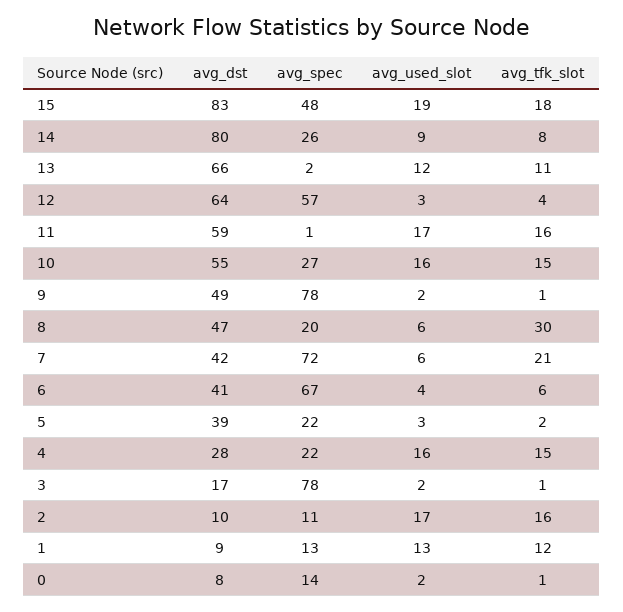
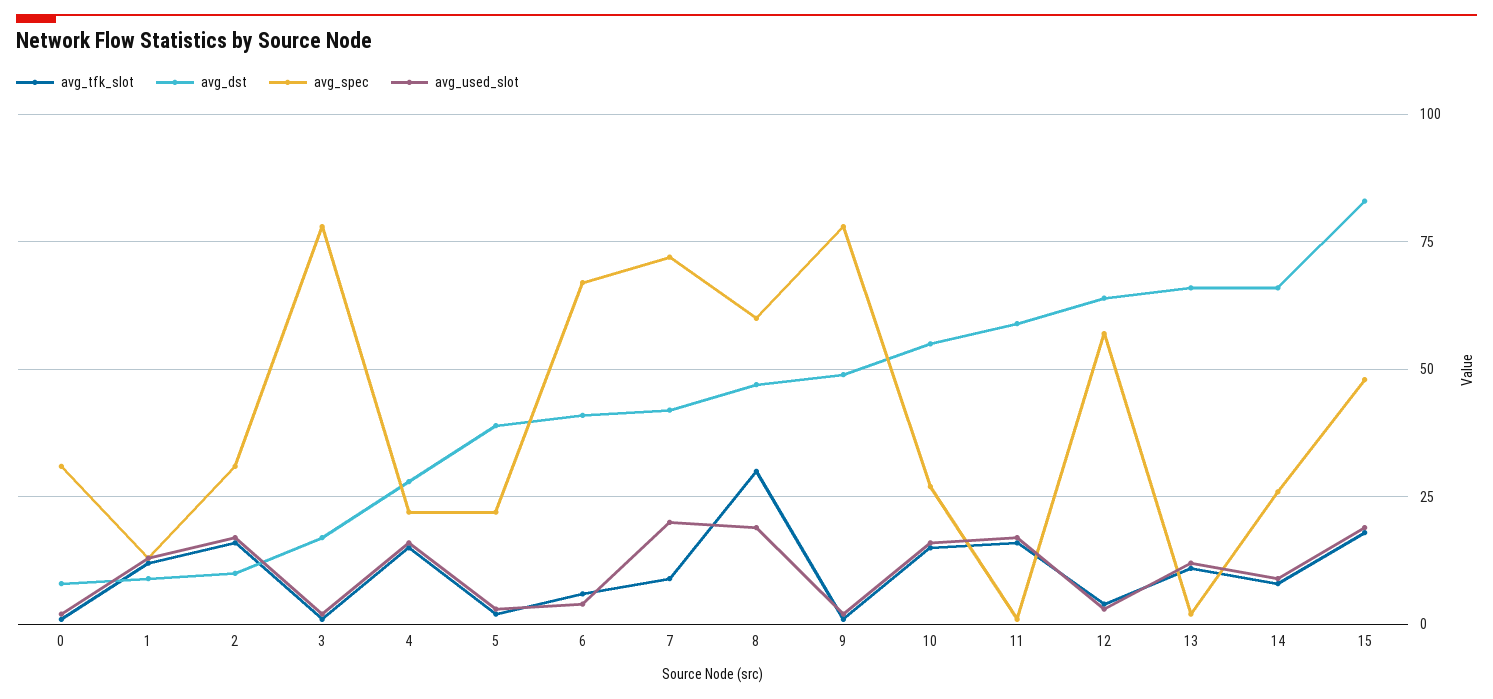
  {
    "avg_dst": {
      "15": 83,
-     "14": 80,
+     "14": 65,
      "13": 66,
      "12": 64,
      "11": 59,
      "10": 55,
      "9": 49,
      "8": 47,
      "7": 42,
      "6": 41,
      "5": 39,
      "4": 28,
      "3": 17,
      "2": 10,
      "1": 9,
      "0": 8
    },
    "avg_spec": {
      "15": 48,
      "14": 26,
      "13": 2,
      "12": 57,
      "11": 1,
      "10": 27,
      "9": 78,
-     "8": 20,
+     "8": 60,
      "7": 72,
      "6": 67,
      "5": 22,
      "4": 22,
      "3": 78,
-     "2": 11,
+     "2": 30,
      "1": 13,
-     "0": 14
+     "0": 30
    },
    "avg_used_slot": {
      "15": 19,
      "14": 9,
      "13": 12,
      "12": 3,
      "11": 17,
      "10": 16,
      "9": 2,
-     "8": 6,
+     "8": 20,
-     "7": 6,
+     "7": 20,
      "6": 4,
      "5": 3,
      "4": 16,
      "3": 2,
      "2": 17,
      "1": 13,
      "0": 2
    },
    "avg_tfk_slot": {
      "15": 18,
      "14": 8,
      "13": 11,
      "12": 4,
      "11": 16,
      "10": 15,
      "9": 1,
      "8": 30,
-     "7": 21,
+     "7": 10,
      "6": 6,
      "5": 2,
      "4": 15,
      "3": 1,
      "2": 16,
      "1": 12,
      "0": 1
    }
  }

